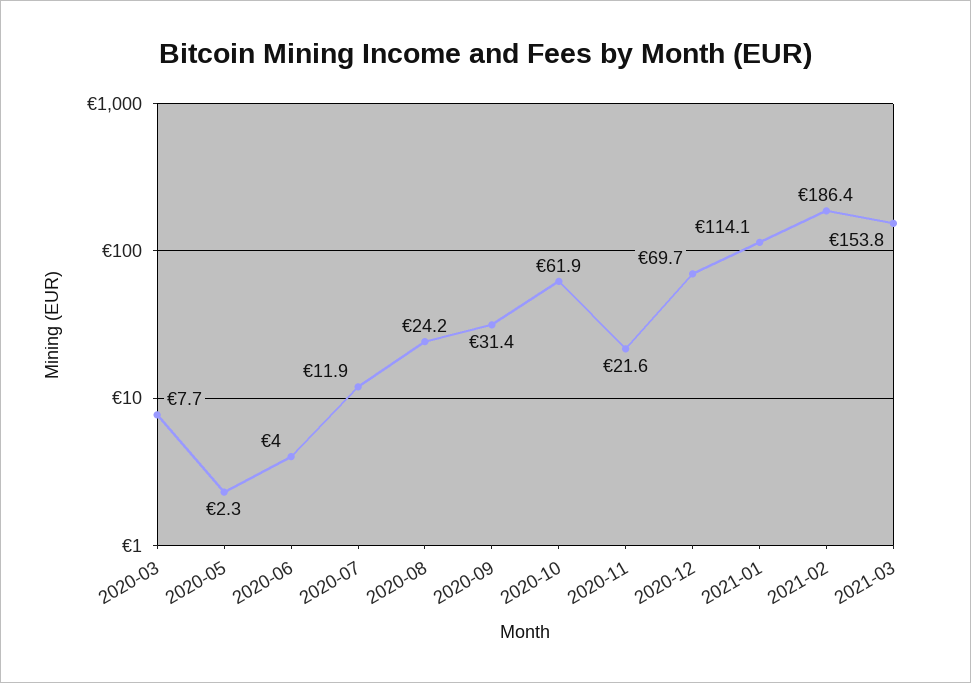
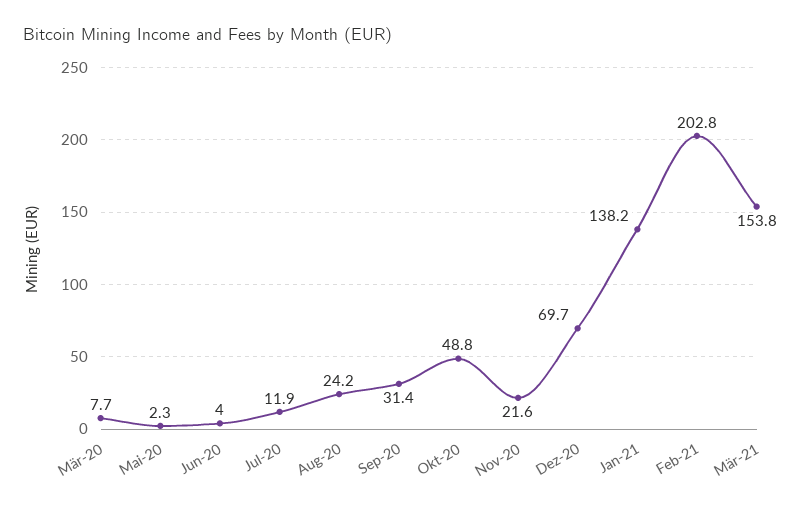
  {
    "2020-03": 7.7,
    "2020-05": 2.3,
    "2020-06": 4,
    "2020-07": 11.9,
    "2020-08": 24.2,
    "2020-09": 31.4,
-   "2020-10": 61.9,
+   "2020-10": 48.8,
    "2020-11": 21.6,
    "2020-12": 69.7,
-   "2021-01": 114.1,
+   "2021-01": 138.2,
-   "2021-02": 186.4,
+   "2021-02": 202.8,
    "2021-03": 153.8
  }

